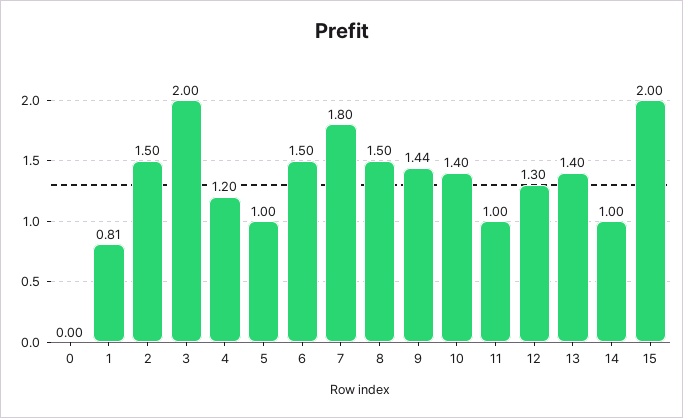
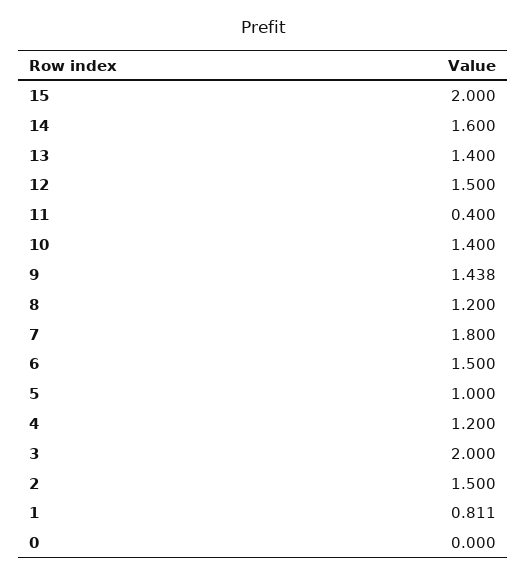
  {
    "0": 0,
    "1": 0.811,
    "2": 1.5,
    "3": 2,
    "4": 1.2,
    "5": 1,
    "6": 1.5,
    "7": 1.8,
-   "8": 1.5,
+   "8": 1.2,
    "9": 1.438,
    "10": 1.4,
-   "11": 1,
+   "11": 0.4,
-   "12": 1.3,
+   "12": 1.5,
    "13": 1.4,
-   "14": 1,
+   "14": 1.6,
    "15": 2
  }

